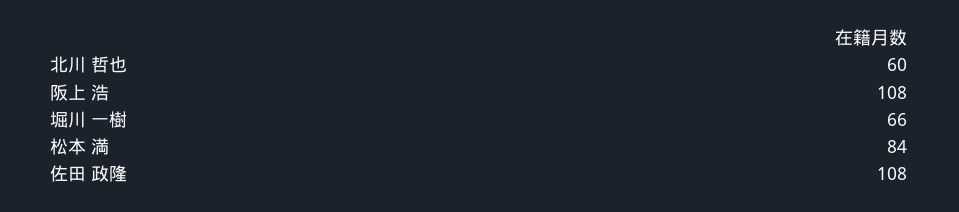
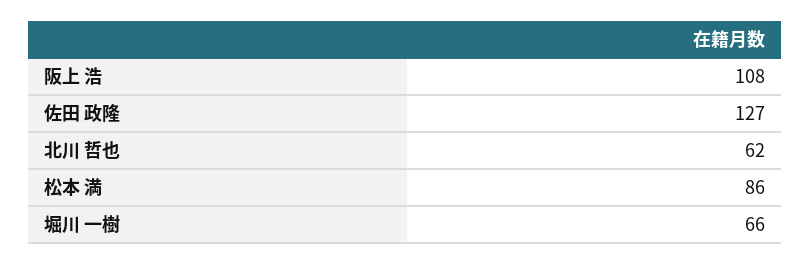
  {
-   "北川 哲也": 60,
+   "北川 哲也": 62,
    "阪上 浩": 108,
    "堀川 一樹": 66,
-   "松本 満": 84,
+   "松本 満": 86,
-   "佐田 政隆": 108
+   "佐田 政隆": 127
  }

